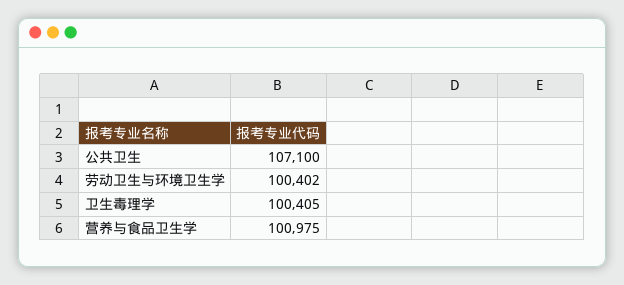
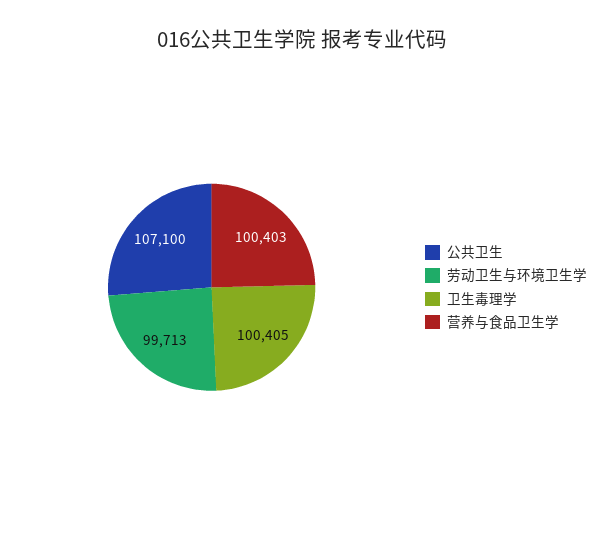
  {
    "公共卫生": 107100,
-   "劳动卫生与环境卫生学": 100402,
+   "劳动卫生与环境卫生学": 99713,
    "卫生毒理学": 100405,
-   "营养与食品卫生学": 100975
+   "营养与食品卫生学": 100403
  }

